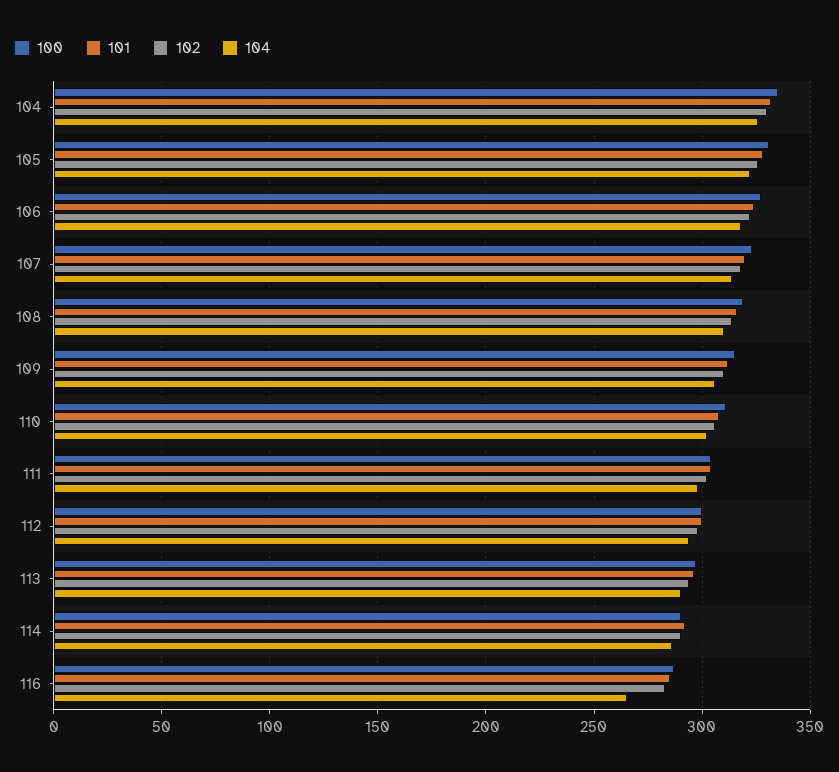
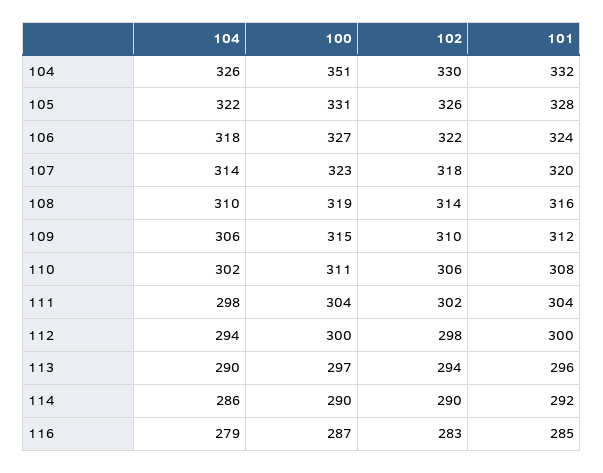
  {
    "100": {
-     "104": 335,
+     "104": 351,
      "105": 331,
      "106": 327,
      "107": 323,
      "108": 319,
      "109": 315,
      "110": 311,
      "111": 304,
      "112": 300,
      "113": 297,
      "114": 290,
      "116": 287
    },
    "101": {
      "104": 332,
      "105": 328,
      "106": 324,
      "107": 320,
      "108": 316,
      "109": 312,
      "110": 308,
      "111": 304,
      "112": 300,
      "113": 296,
      "114": 292,
      "116": 285
    },
    "102": {
      "104": 330,
      "105": 326,
      "106": 322,
      "107": 318,
      "108": 314,
      "109": 310,
      "110": 306,
      "111": 302,
      "112": 298,
      "113": 294,
      "114": 290,
      "116": 283
    },
    "104": {
      "104": 326,
      "105": 322,
      "106": 318,
      "107": 314,
      "108": 310,
      "109": 306,
      "110": 302,
      "111": 298,
      "112": 294,
      "113": 290,
      "114": 286,
-     "116": 265
+     "116": 279
    }
  }

